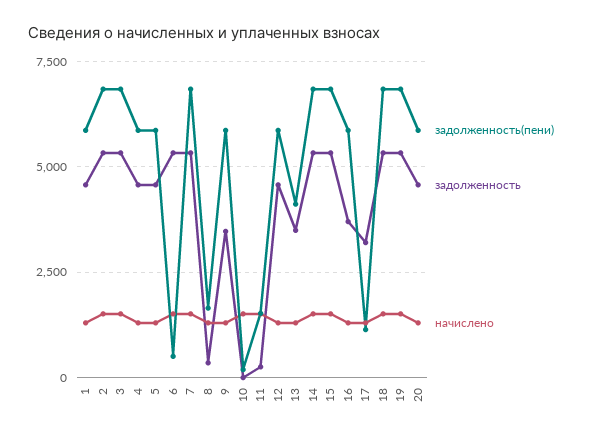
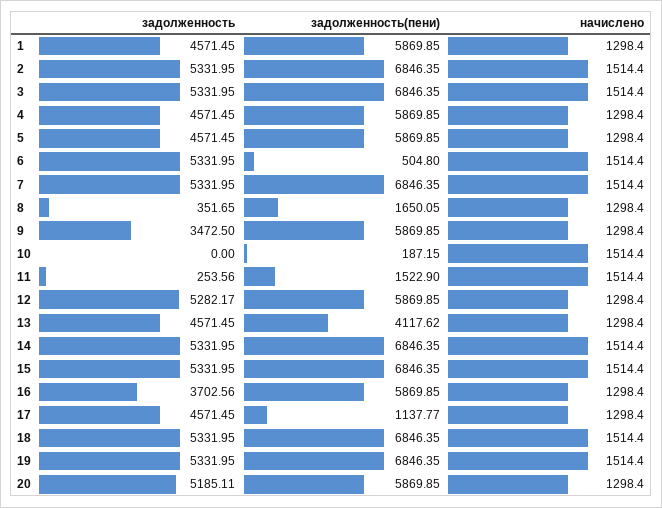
  {
    "задолженность(пени)": {
      "1": 5869.85,
      "2": 6846.35,
      "3": 6846.35,
      "4": 5869.85,
      "5": 5869.85,
      "6": 504.8,
      "7": 6846.35,
      "8": 1650.05,
      "9": 5869.85,
      "10": 187.15,
      "11": 1522.9,
      "12": 5869.85,
      "13": 4117.62,
      "14": 6846.35,
      "15": 6846.35,
      "16": 5869.85,
      "17": 1137.77,
      "18": 6846.35,
      "19": 6846.35,
      "20": 5869.85
    },
    "задолженность": {
      "1": 4571.45,
      "2": 5331.95,
      "3": 5331.95,
      "4": 4571.45,
      "5": 4571.45,
      "6": 5331.95,
      "7": 5331.95,
      "8": 351.65,
      "9": 3472.5,
      "10": 0,
      "11": 253.56,
-     "12": 4500,
+     "12": 5282.17,
-     "13": 3500,
+     "13": 4571.45,
      "14": 5331.95,
      "15": 5331.95,
      "16": 3702.56,
-     "17": 3250,
+     "17": 4571.45,
      "18": 5331.95,
      "19": 5331.95,
-     "20": 4500
+     "20": 5185.11
    },
    "начислено": {
      "1": 1298.4,
      "2": 1514.4,
      "3": 1514.4,
      "4": 1298.4,
      "5": 1298.4,
      "6": 1514.4,
      "7": 1514.4,
      "8": 1298.4,
      "9": 1298.4,
      "10": 1514.4,
      "11": 1514.4,
      "12": 1298.4,
      "13": 1298.4,
      "14": 1514.4,
      "15": 1514.4,
      "16": 1298.4,
      "17": 1298.4,
      "18": 1514.4,
      "19": 1514.4,
      "20": 1298.4
    }
  }

